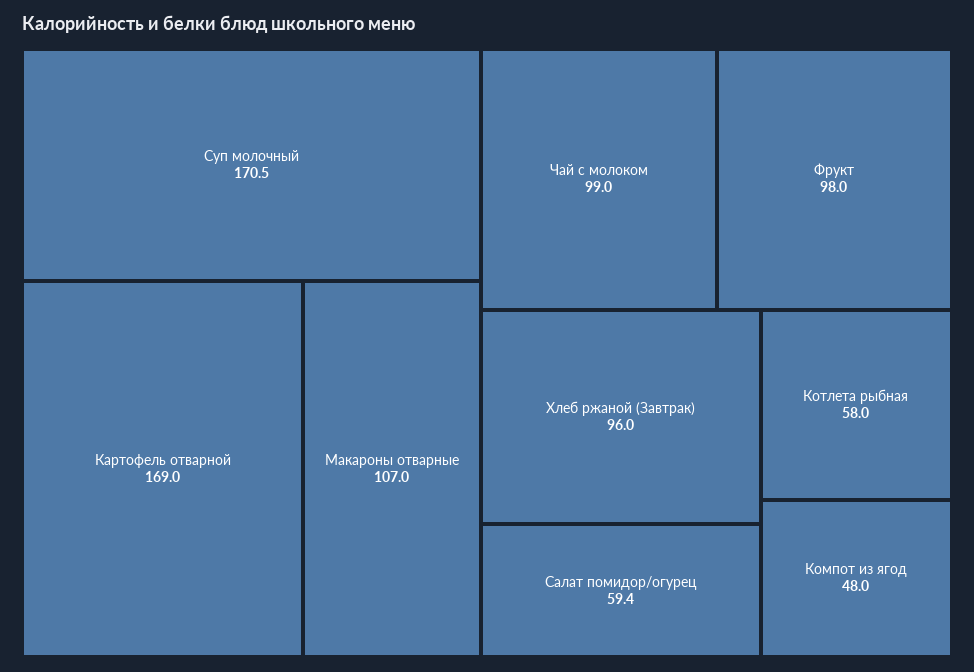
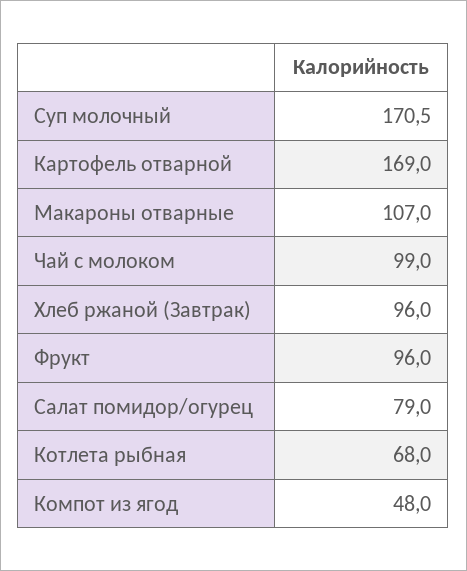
  {
    "Суп молочный": 170.5,
    "Картофель отварной": 169,
    "Макароны отварные": 107,
    "Чай с молоком": 99,
-   "Фрукт": 98,
+   "Фрукт": 96,
    "Хлеб ржаной (Завтрак)": 96,
-   "Салат помидор/огурец": 59.4,
+   "Салат помидор/огурец": 79,
-   "Котлета рыбная": 58,
+   "Котлета рыбная": 68,
    "Компот из ягод": 48
  }

